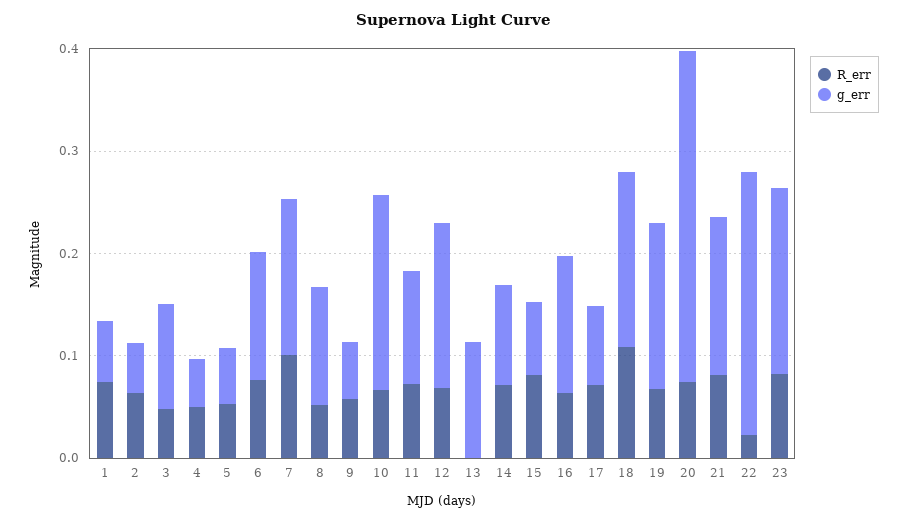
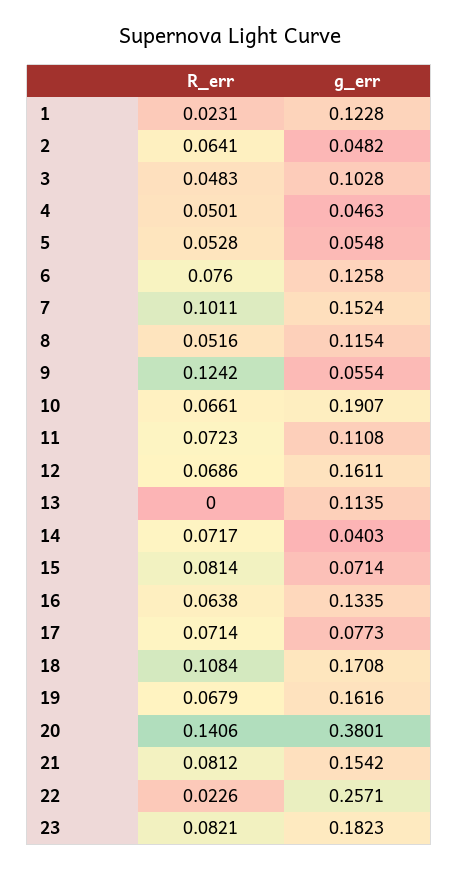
  {
    "R_err": {
-     "1": 0.08,
+     "1": 0.0231,
      "2": 0.0641,
      "3": 0.0483,
      "4": 0.0501,
      "5": 0.0528,
      "6": 0.076,
      "7": 0.1011,
      "8": 0.0516,
-     "9": 0.06,
+     "9": 0.1242,
      "10": 0.0661,
      "11": 0.0723,
      "12": 0.0686,
      "13": 0,
      "14": 0.0717,
      "15": 0.0814,
      "16": 0.0638,
      "17": 0.0714,
      "18": 0.1084,
      "19": 0.0679,
-     "20": 0.08,
+     "20": 0.1406,
      "21": 0.0812,
      "22": 0.0226,
      "23": 0.0821
    },
    "g_err": {
-     "1": 0.06,
+     "1": 0.1228,
      "2": 0.0482,
      "3": 0.1028,
      "4": 0.0463,
      "5": 0.0548,
      "6": 0.1258,
      "7": 0.1524,
      "8": 0.1154,
      "9": 0.0554,
      "10": 0.1907,
      "11": 0.1108,
      "12": 0.1611,
      "13": 0.1135,
-     "14": 0.1,
+     "14": 0.0403,
      "15": 0.0714,
      "16": 0.1335,
      "17": 0.0773,
      "18": 0.1708,
      "19": 0.1616,
-     "20": 0.32,
+     "20": 0.3801,
      "21": 0.1542,
      "22": 0.2571,
      "23": 0.1823
    }
  }

